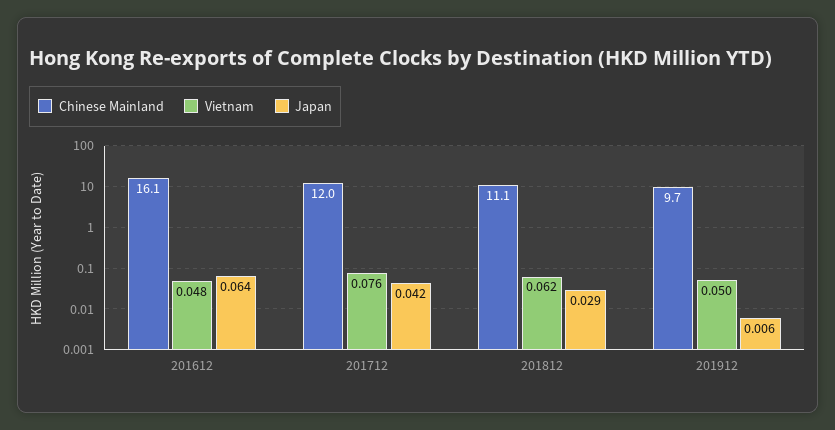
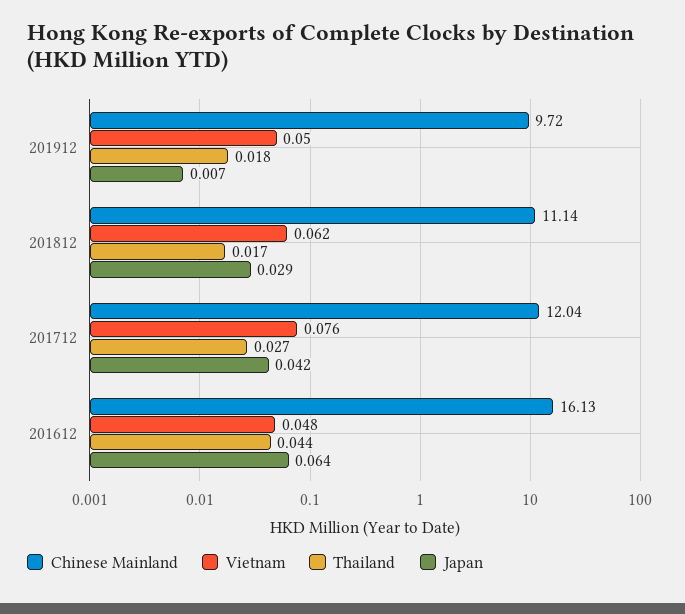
  {
    "Chinese Mainland": {
      "201612": 16.13,
      "201712": 12.04,
      "201812": 11.14,
      "201912": 9.72
    },
    "Vietnam": {
      "201612": 0.048,
      "201712": 0.076,
      "201812": 0.062,
      "201912": 0.05
    },
    "Japan": {
      "201612": 0.064,
      "201712": 0.042,
      "201812": 0.029,
-     "201912": 0.006
+     "201912": 0.007
-   }
+   },
+   "Thailand": {
+     "201912": 0.018,
+     "201812": 0.017,
+     "201712": 0.027,
+     "201612": 0.044
+   }
  }

